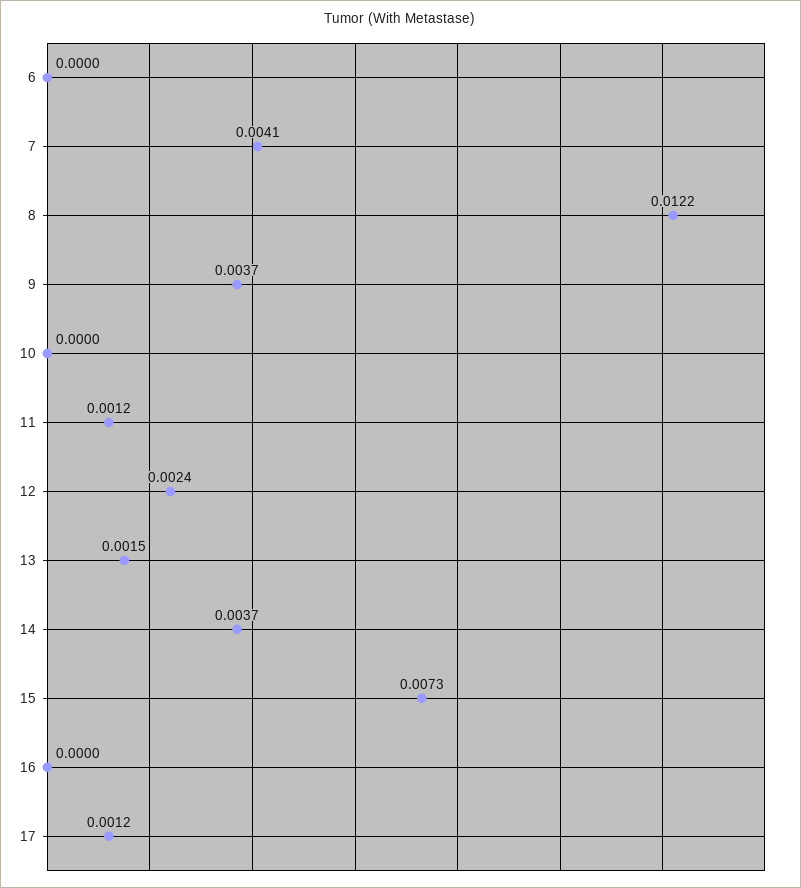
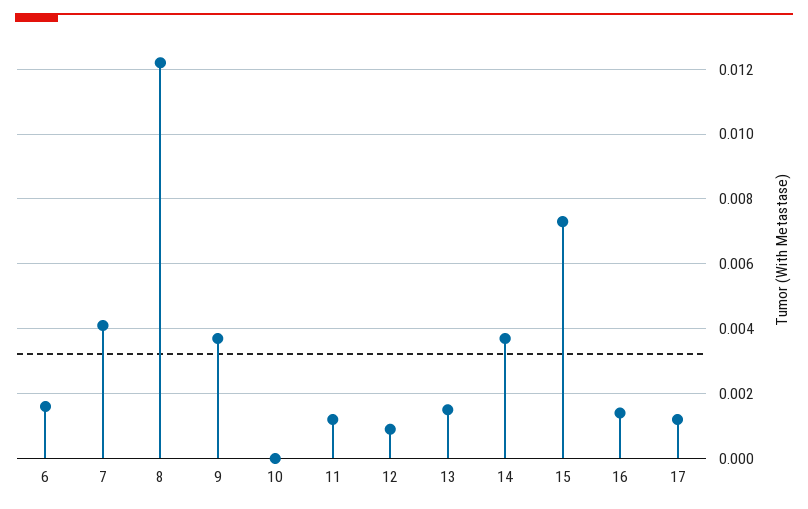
  {
-   "6": 0,
+   "6": 0.0015,
    "7": 0.0041,
    "8": 0.0122,
    "9": 0.0037,
    "10": 0,
    "11": 0.0012,
-   "12": 0.0024,
+   "12": 0.001,
    "13": 0.0015,
    "14": 0.0037,
    "15": 0.0073,
-   "16": 0,
+   "16": 0.0015,
    "17": 0.0012
  }

